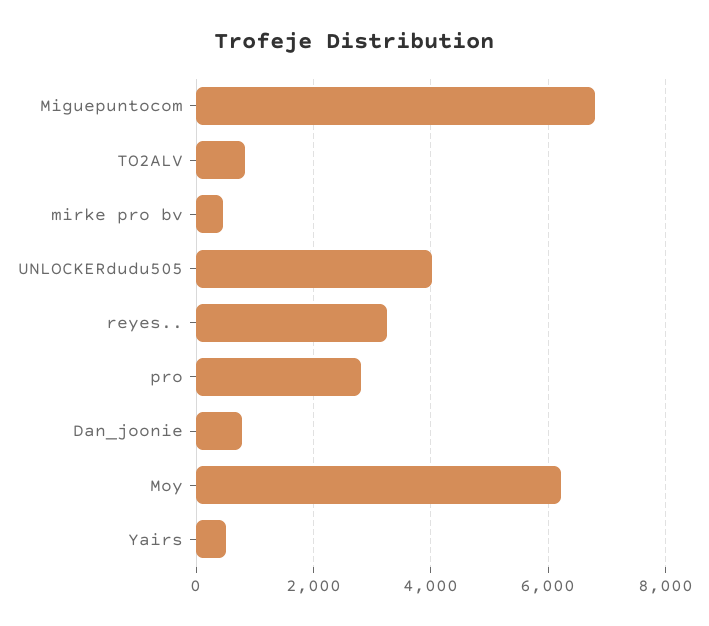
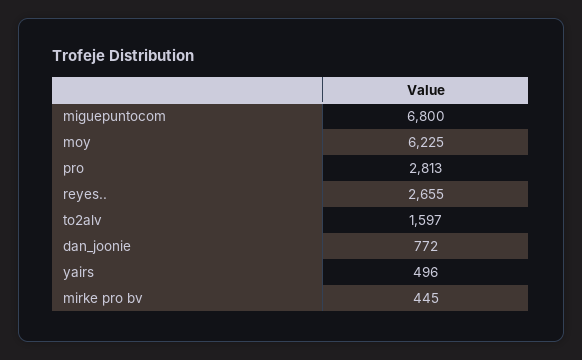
  {
    "Miguepuntocom": 6800,
-   "TO2ALV": 800,
+   "TO2ALV": 1597,
    "mirke pro bv": 445,
-   "UNLOCKERdudu505": 4000,
-   "reyes..": 3200,
+   "reyes..": 2655,
    "pro": 2813,
    "Dan_joonie": 772,
    "Moy": 6225,
    "Yairs": 496
  }

